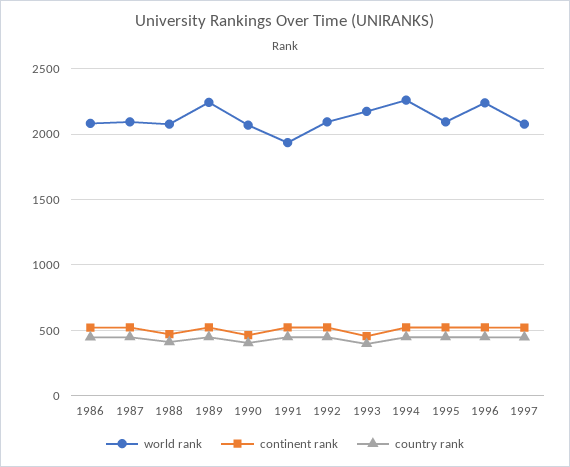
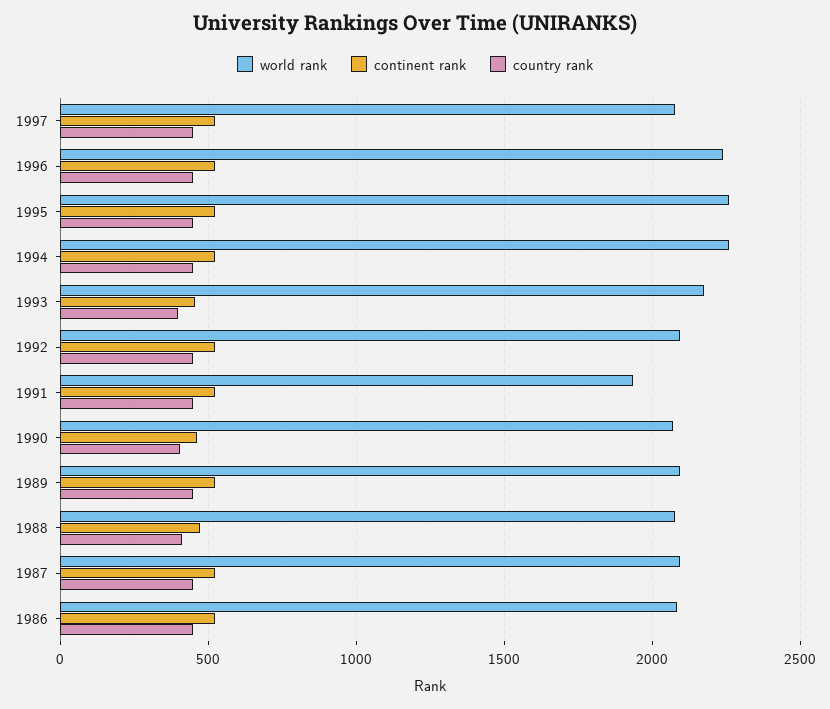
  {
    "world rank": {
      "1986": 2100,
      "1987": 2100,
      "1988": 2100,
-     "1989": 2250,
+     "1989": 2100,
      "1990": 2050,
      "1991": 1950,
      "1992": 2100,
      "1993": 2150,
      "1994": 2250,
-     "1995": 2100,
+     "1995": 2250,
      "1996": 2250,
      "1997": 2100
    },
    "continent rank": {
      "1986": 500,
      "1987": 500,
      "1988": 450,
      "1989": 500,
      "1990": 450,
      "1991": 500,
      "1992": 500,
      "1993": 450,
      "1994": 500,
      "1995": 500,
      "1996": 500,
      "1997": 500
    },
    "country rank": {
      "1986": 450,
      "1987": 450,
      "1988": 400,
      "1989": 450,
      "1990": 400,
      "1991": 450,
      "1992": 450,
      "1993": 400,
      "1994": 450,
      "1995": 450,
      "1996": 450,
      "1997": 450
    }
  }

